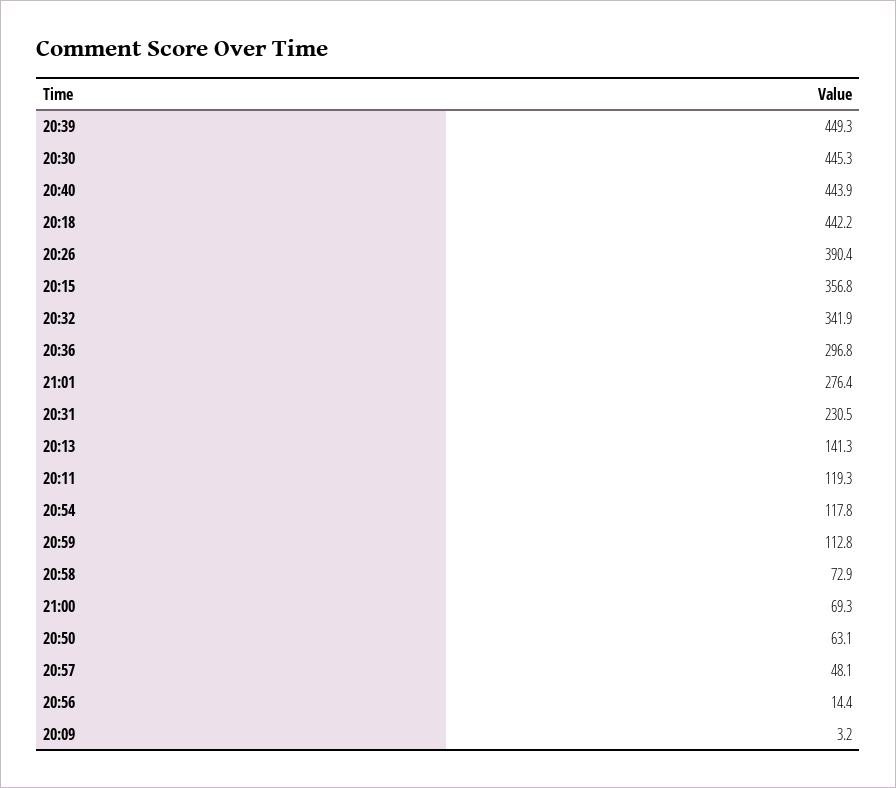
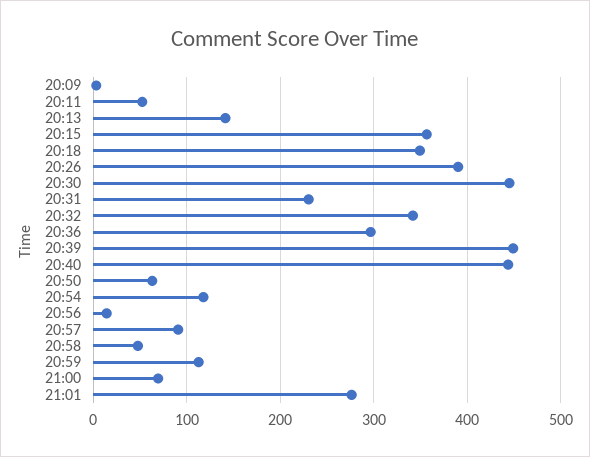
  {
    "20:39": 449.3,
    "20:30": 445.3,
    "20:40": 443.9,
-   "20:18": 442.2,
+   "20:18": 350,
    "20:26": 390.4,
    "20:15": 356.8,
    "20:32": 341.9,
    "20:36": 296.8,
    "21:01": 276.4,
    "20:31": 230.5,
    "20:13": 141.3,
-   "20:11": 119.3,
+   "20:11": 50,
    "20:54": 117.8,
    "20:59": 112.8,
-   "20:58": 72.9,
+   "20:58": 50,
    "21:00": 69.3,
    "20:50": 63.1,
-   "20:57": 48.1,
+   "20:57": 90,
    "20:56": 14.4,
    "20:09": 3.2
  }

